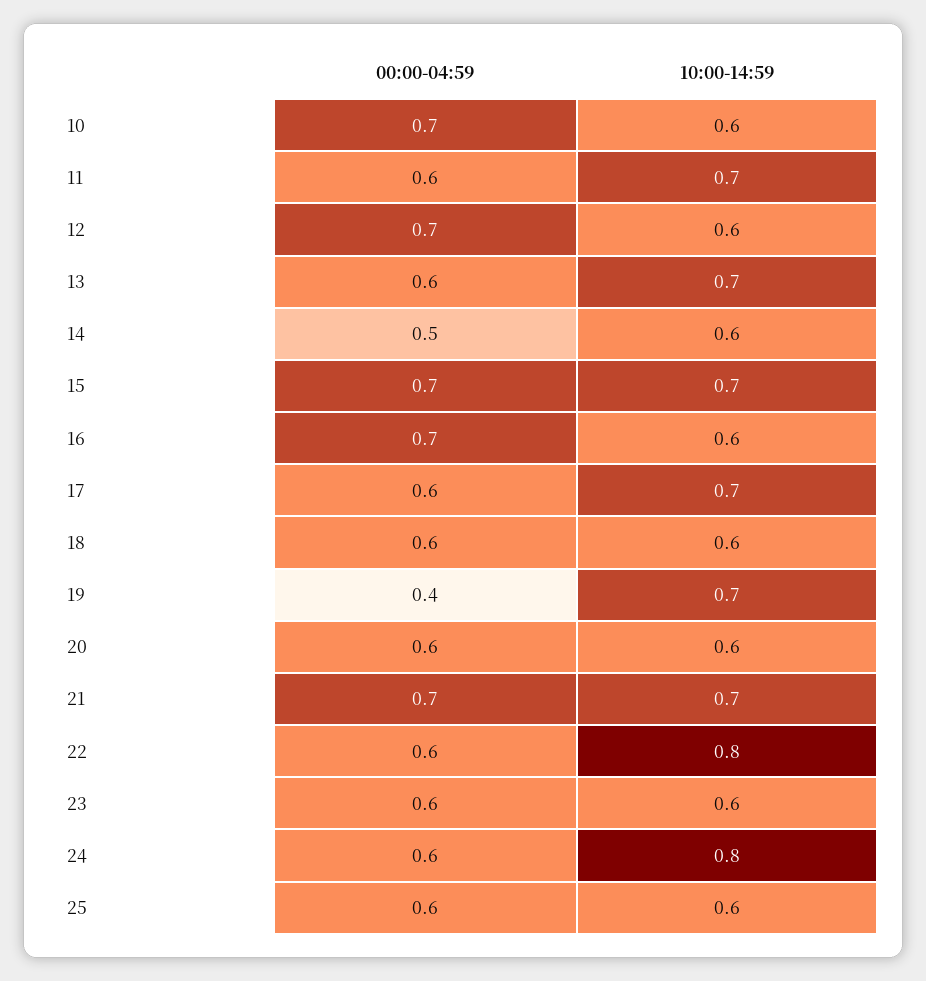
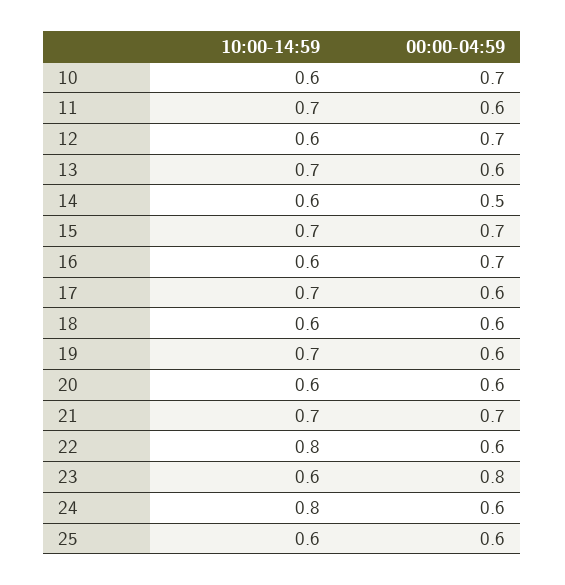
  {
    "00:00-04:59": {
      "10": 0.7,
      "11": 0.6,
      "12": 0.7,
      "13": 0.6,
      "14": 0.5,
      "15": 0.7,
      "16": 0.7,
      "17": 0.6,
      "18": 0.6,
-     "19": 0.4,
+     "19": 0.6,
      "20": 0.6,
      "21": 0.7,
      "22": 0.6,
-     "23": 0.6,
+     "23": 0.8,
      "24": 0.6,
      "25": 0.6
    },
    "10:00-14:59": {
      "10": 0.6,
      "11": 0.7,
      "12": 0.6,
      "13": 0.7,
      "14": 0.6,
      "15": 0.7,
      "16": 0.6,
      "17": 0.7,
      "18": 0.6,
      "19": 0.7,
      "20": 0.6,
      "21": 0.7,
      "22": 0.8,
      "23": 0.6,
      "24": 0.8,
      "25": 0.6
    }
  }

